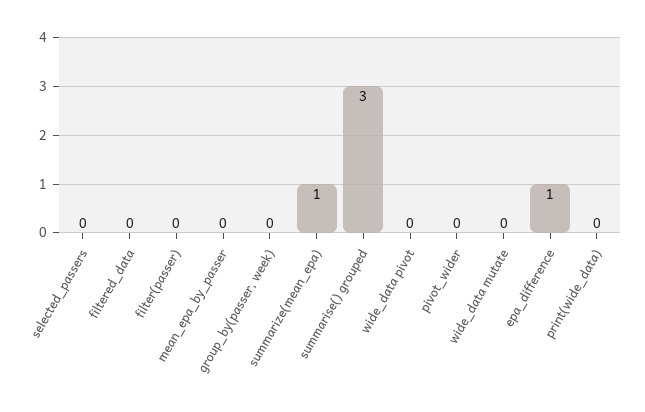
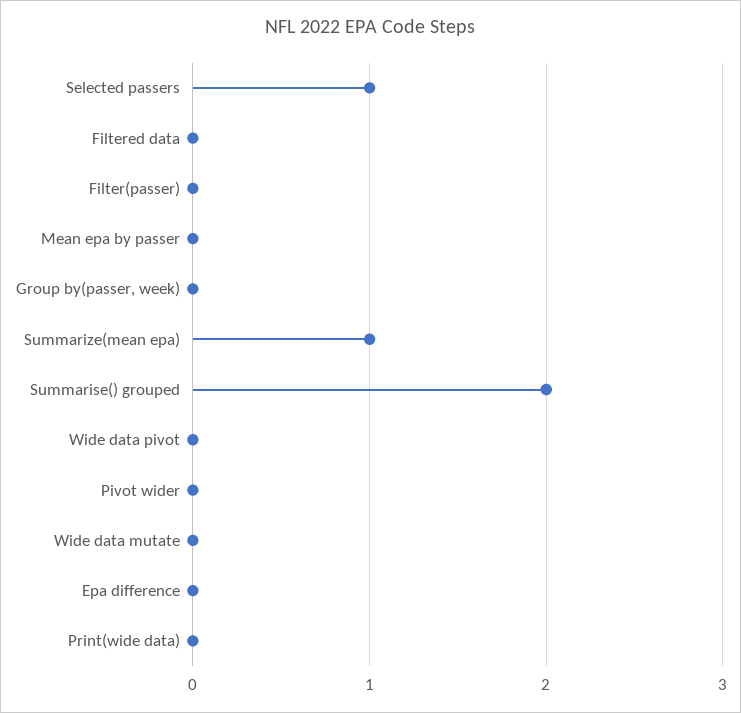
  {
-   "selected_passers": 0,
+   "selected_passers": 1,
    "filtered_data": 0,
    "filter(passer)": 0,
    "mean_epa_by_passer": 0,
    "group_by(passer, week)": 0,
    "summarize(mean_epa)": 1,
-   "summarise() grouped": 3,
+   "summarise() grouped": 2,
    "wide_data pivot": 0,
    "pivot_wider": 0,
    "wide_data mutate": 0,
-   "epa_difference": 1,
+   "epa_difference": 0,
    "print(wide_data)": 0
  }

